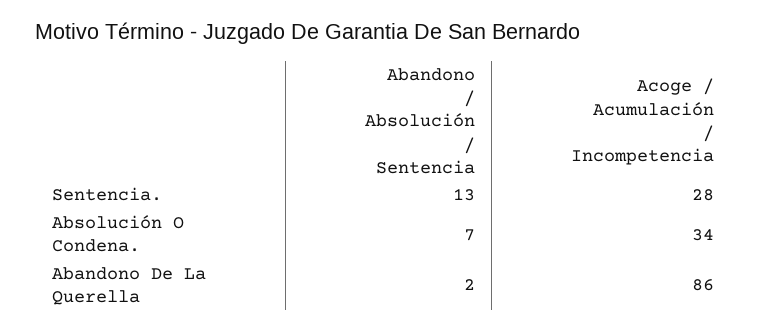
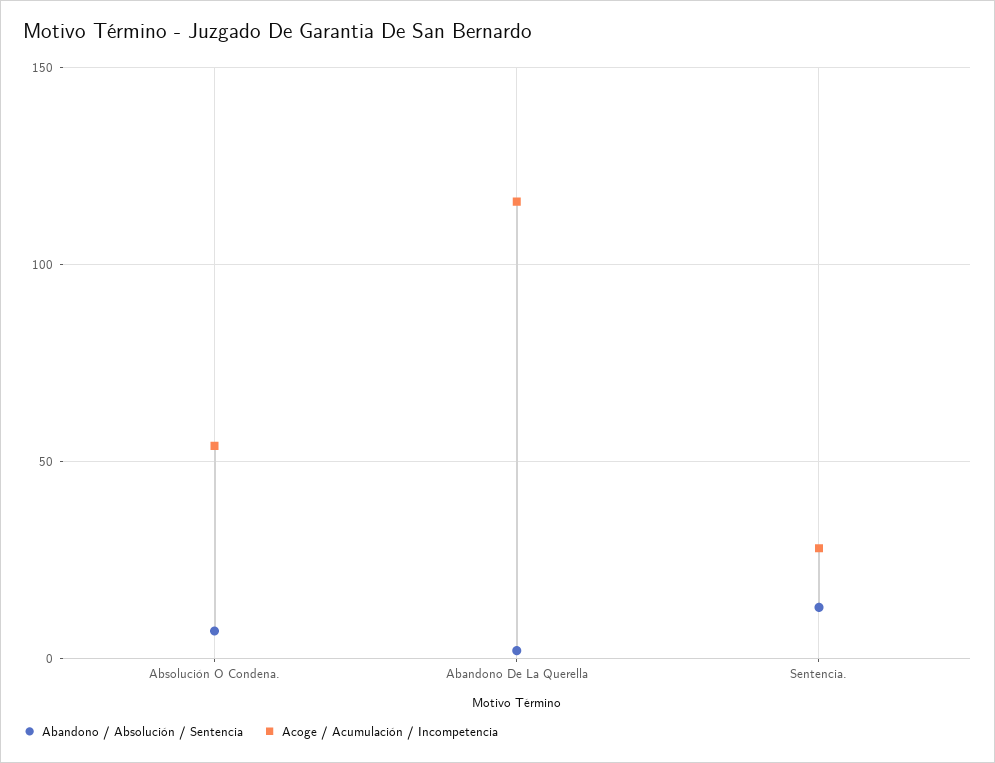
  {
    "Abandono / Absolución / Sentencia": {
      "Sentencia.": 13,
      "Absolución O Condena.": 7,
      "Abandono De La Querella": 2
    },
    "Acoge / Acumulación / Incompetencia": {
      "Sentencia.": 28,
-     "Absolución O Condena.": 34,
+     "Absolución O Condena.": 55,
-     "Abandono De La Querella": 86
+     "Abandono De La Querella": 115
    }
  }

